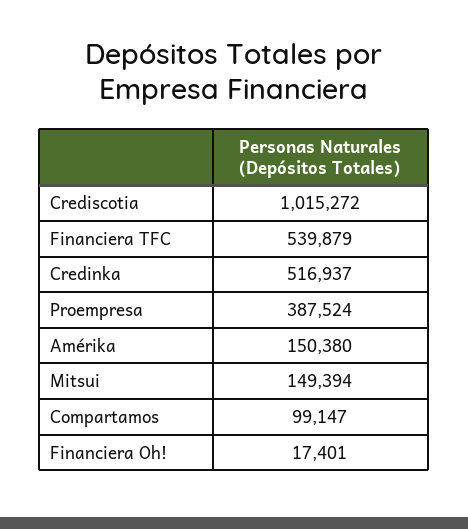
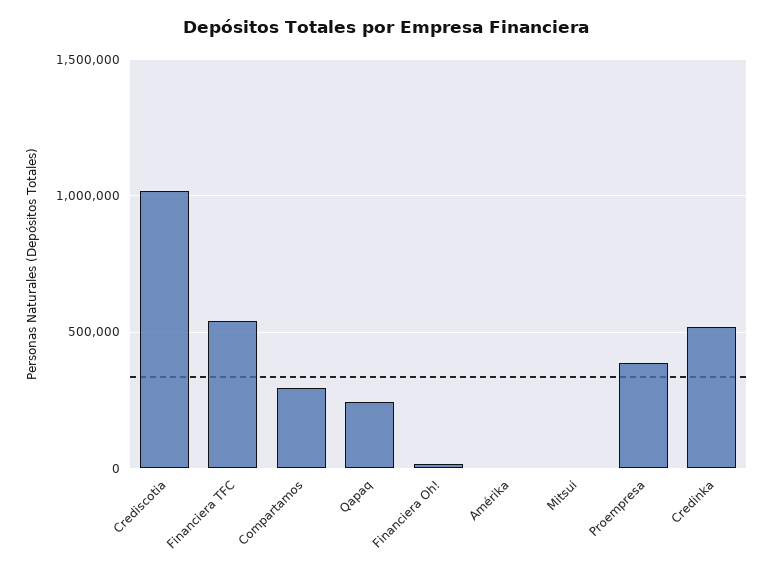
  {
    "Crediscotia": 1015272,
    "Financiera TFC": 539879,
    "Credinka": 516937,
    "Proempresa": 387524,
-   "Amérika": 150380,
+   "Amérika": 0,
-   "Mitsui": 149394,
+   "Mitsui": 0,
-   "Compartamos": 99147,
+   "Compartamos": 300000,
-   "Financiera Oh!": 17401
+   "Financiera Oh!": 17401,
+   "Qapaq": 250000
  }

